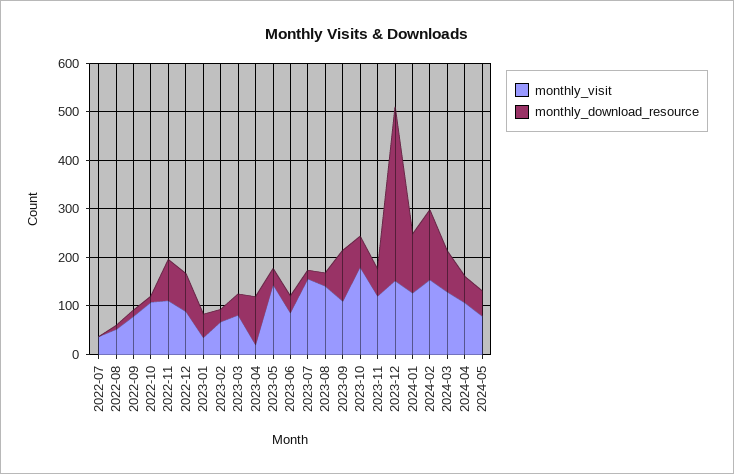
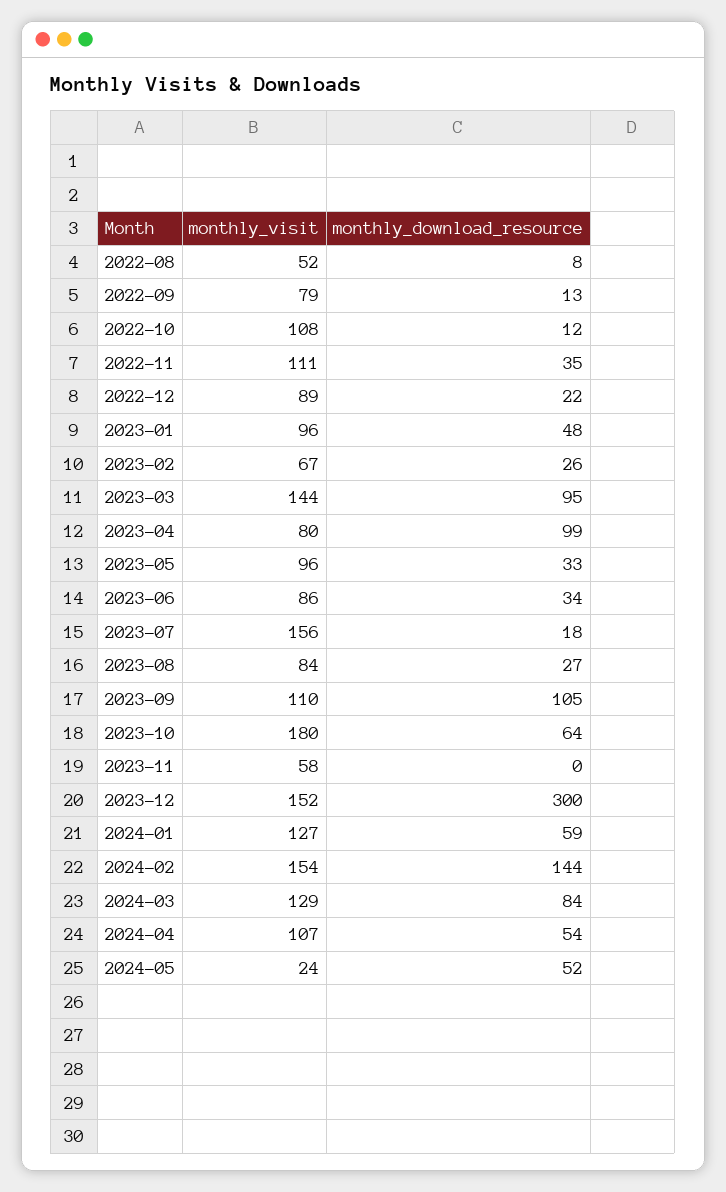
  {
    "monthly_visit": {
-     "2022-07": 40,
      "2022-08": 52,
      "2022-09": 79,
      "2022-10": 108,
      "2022-11": 111,
      "2022-12": 89,
-     "2023-01": 40,
+     "2023-01": 96,
      "2023-02": 67,
-     "2023-03": 80,
+     "2023-03": 144,
-     "2023-04": 20,
+     "2023-04": 80,
-     "2023-05": 140,
+     "2023-05": 96,
      "2023-06": 86,
      "2023-07": 156,
-     "2023-08": 140,
+     "2023-08": 84,
      "2023-09": 110,
      "2023-10": 180,
-     "2023-11": 120,
+     "2023-11": 58,
      "2023-12": 152,
      "2024-01": 127,
      "2024-02": 154,
      "2024-03": 129,
      "2024-04": 107,
-     "2024-05": 80
+     "2024-05": 24
    },
    "monthly_download_resource": {
-     "2022-07": 0,
      "2022-08": 8,
      "2022-09": 13,
      "2022-10": 12,
-     "2022-11": 80,
+     "2022-11": 35,
-     "2022-12": 80,
+     "2022-12": 22,
      "2023-01": 48,
      "2023-02": 26,
-     "2023-03": 40,
+     "2023-03": 95,
      "2023-04": 99,
      "2023-05": 33,
      "2023-06": 34,
      "2023-07": 18,
      "2023-08": 27,
      "2023-09": 105,
      "2023-10": 64,
-     "2023-11": 60,
+     "2023-11": 0,
-     "2023-12": 360,
+     "2023-12": 300,
-     "2024-01": 120,
+     "2024-01": 59,
      "2024-02": 144,
      "2024-03": 84,
      "2024-04": 54,
      "2024-05": 52
    }
  }

